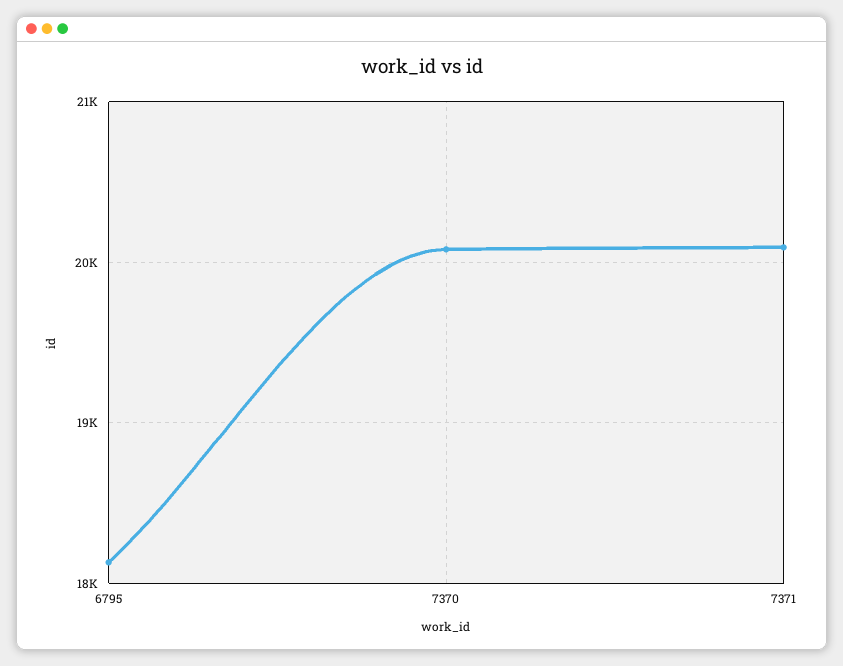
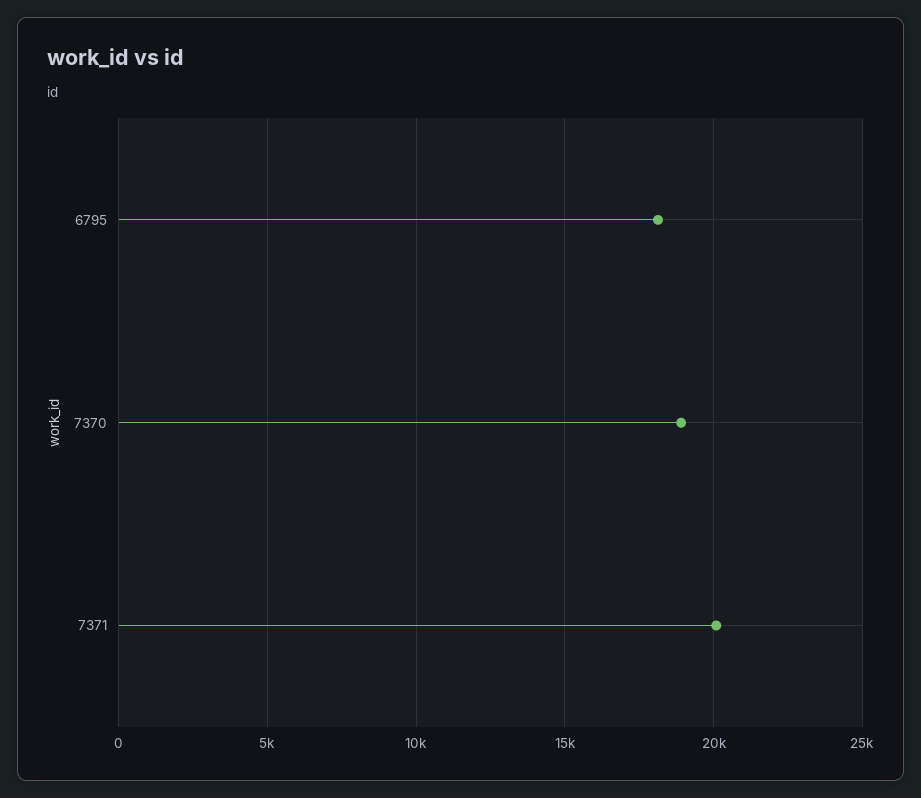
  {
    "6795": 18100,
-   "7370": 20100,
+   "7370": 19000,
    "7371": 20100
  }

